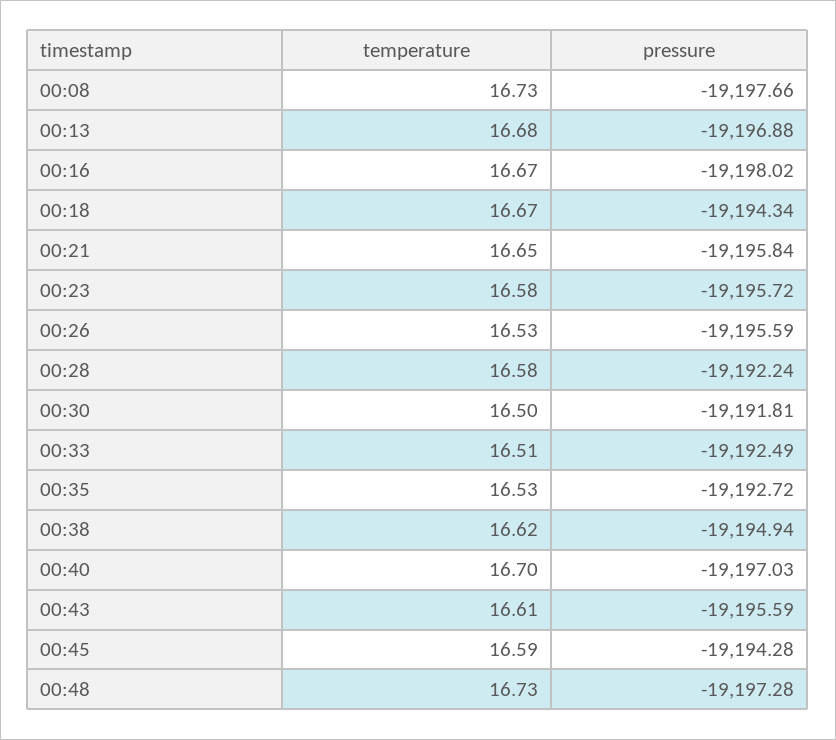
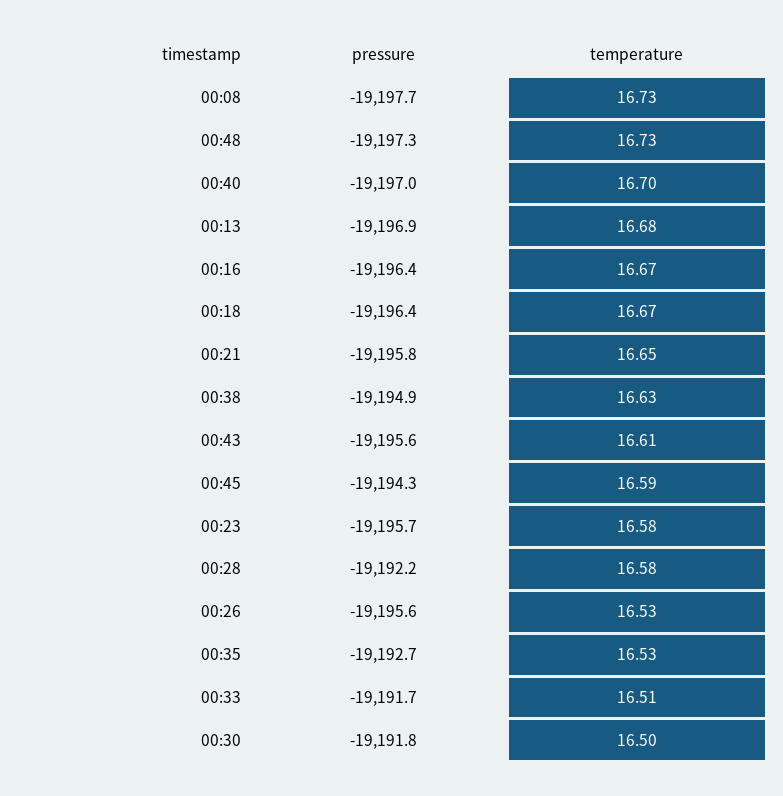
  {
    "temperature": {
      "00:08": 16.73,
      "00:13": 16.68,
      "00:16": 16.67,
      "00:18": 16.67,
      "00:21": 16.65,
      "00:23": 16.58,
      "00:26": 16.53,
      "00:28": 16.58,
      "00:30": 16.5,
      "00:33": 16.51,
      "00:35": 16.53,
-     "00:38": 16.62,
+     "00:38": 16.63,
      "00:40": 16.7,
      "00:43": 16.61,
      "00:45": 16.59,
      "00:48": 16.73
    },
    "pressure": {
      "00:08": -19197.66,
      "00:13": -19196.88,
-     "00:16": -19198.02,
+     "00:16": -19196.4,
-     "00:18": -19194.34,
+     "00:18": -19196.4,
      "00:21": -19195.84,
      "00:23": -19195.72,
      "00:26": -19195.59,
      "00:28": -19192.24,
      "00:30": -19191.81,
-     "00:33": -19192.49,
+     "00:33": -19191.7,
      "00:35": -19192.72,
      "00:38": -19194.94,
      "00:40": -19197.03,
      "00:43": -19195.59,
      "00:45": -19194.28,
      "00:48": -19197.28
    }
  }

